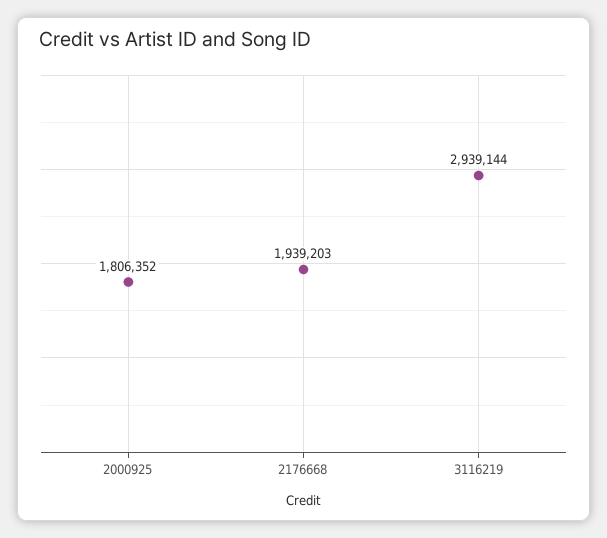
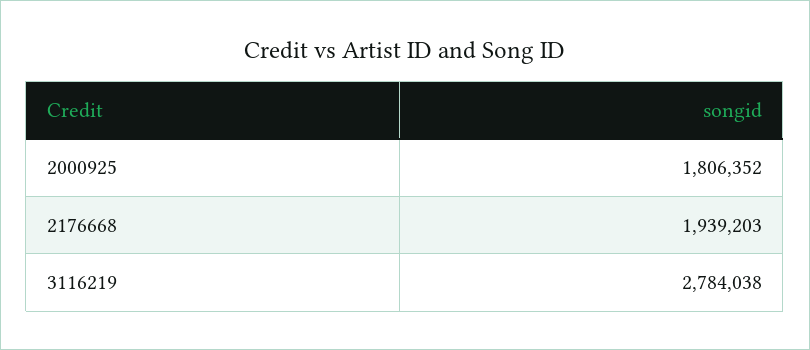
  {
    "2000925": 1806352,
    "2176668": 1939203,
-   "3116219": 2939144
+   "3116219": 2784038
  }

